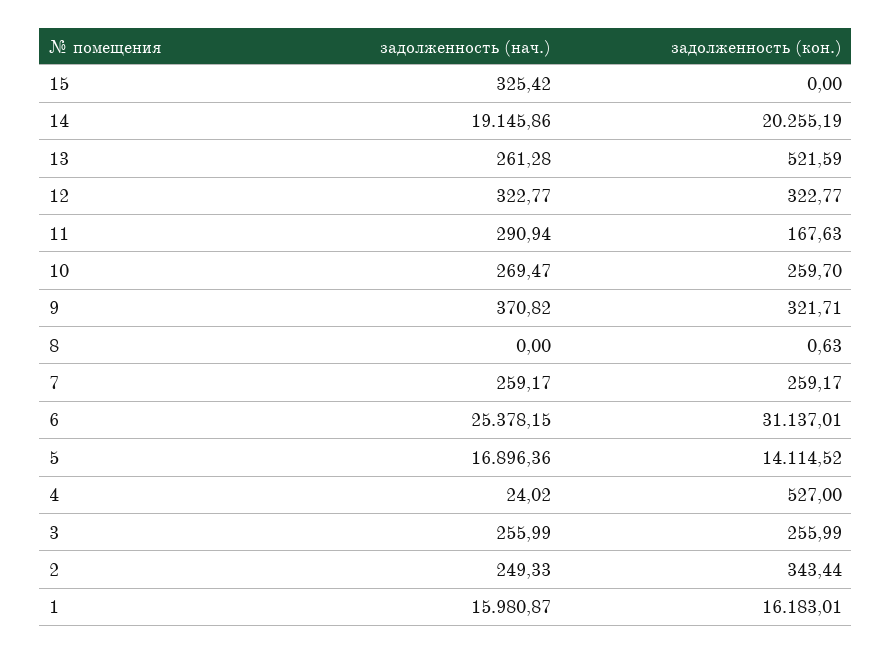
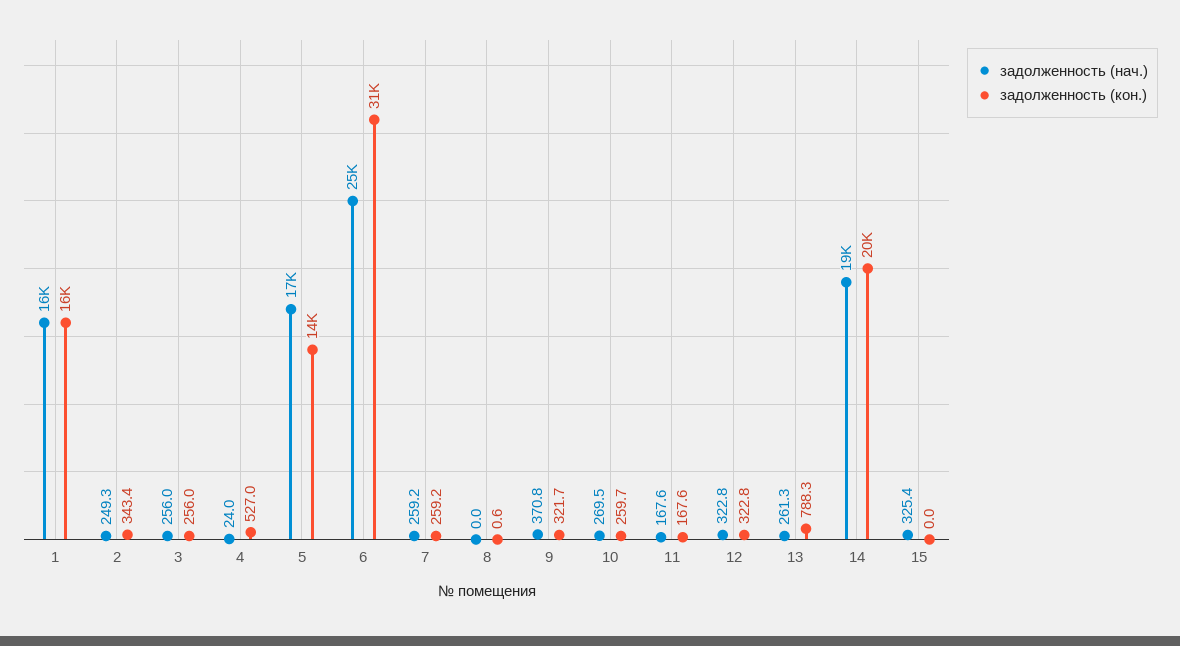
  {
    "задолженность (нач.)": {
      "15": 325.42,
      "14": 19145.86,
      "13": 261.28,
      "12": 322.77,
-     "11": 290.94,
+     "11": 167.6,
      "10": 269.47,
      "9": 370.82,
      "8": 0,
      "7": 259.17,
      "6": 25378.15,
      "5": 16896.36,
      "4": 24.02,
      "3": 255.99,
      "2": 249.33,
      "1": 15980.87
    },
    "задолженность (кон.)": {
      "15": 0,
      "14": 20255.19,
-     "13": 521.59,
+     "13": 788.3,
      "12": 322.77,
      "11": 167.63,
      "10": 259.7,
      "9": 321.71,
      "8": 0.63,
      "7": 259.17,
      "6": 31137.01,
      "5": 14114.52,
      "4": 527,
      "3": 255.99,
      "2": 343.44,
      "1": 16183.01
    }
  }

